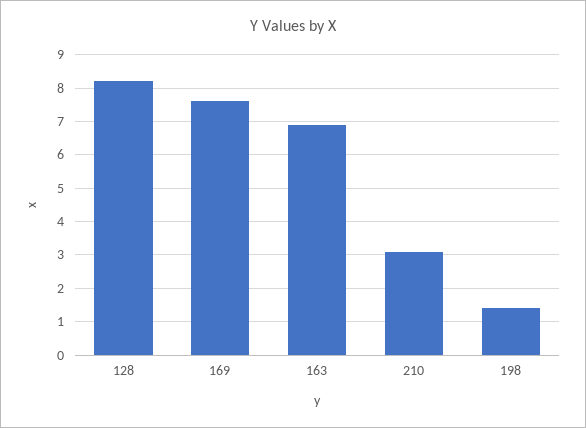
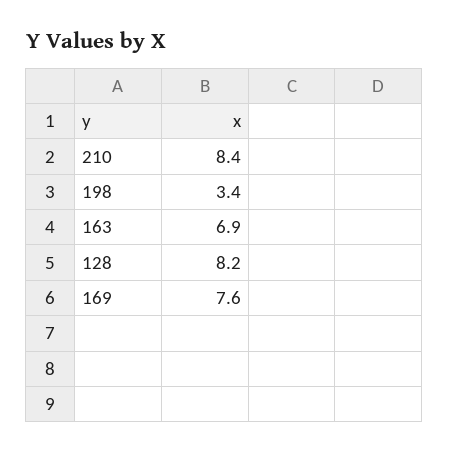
  {
    "128": 8.2,
    "169": 7.6,
    "163": 6.9,
-   "210": 3,
+   "210": 8.4,
-   "198": 1.5
+   "198": 3.4
  }

